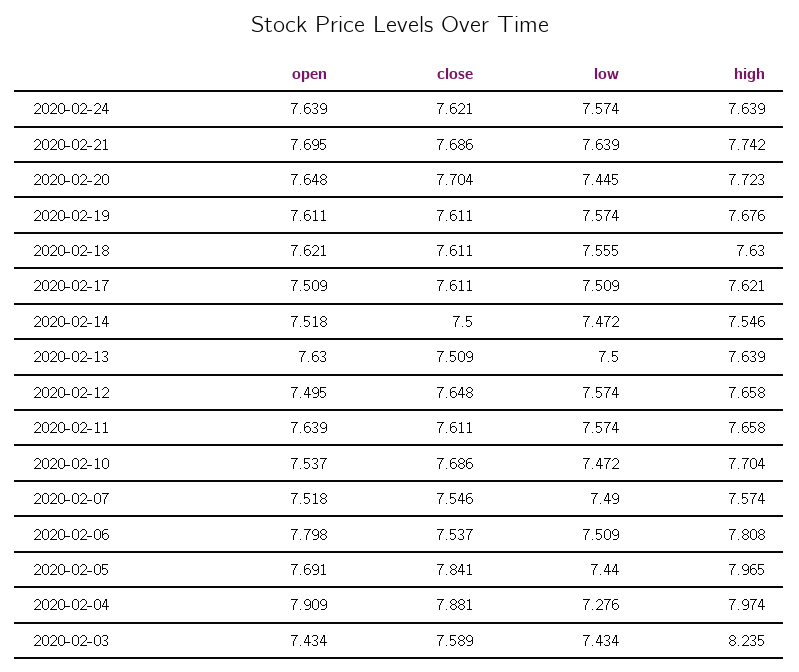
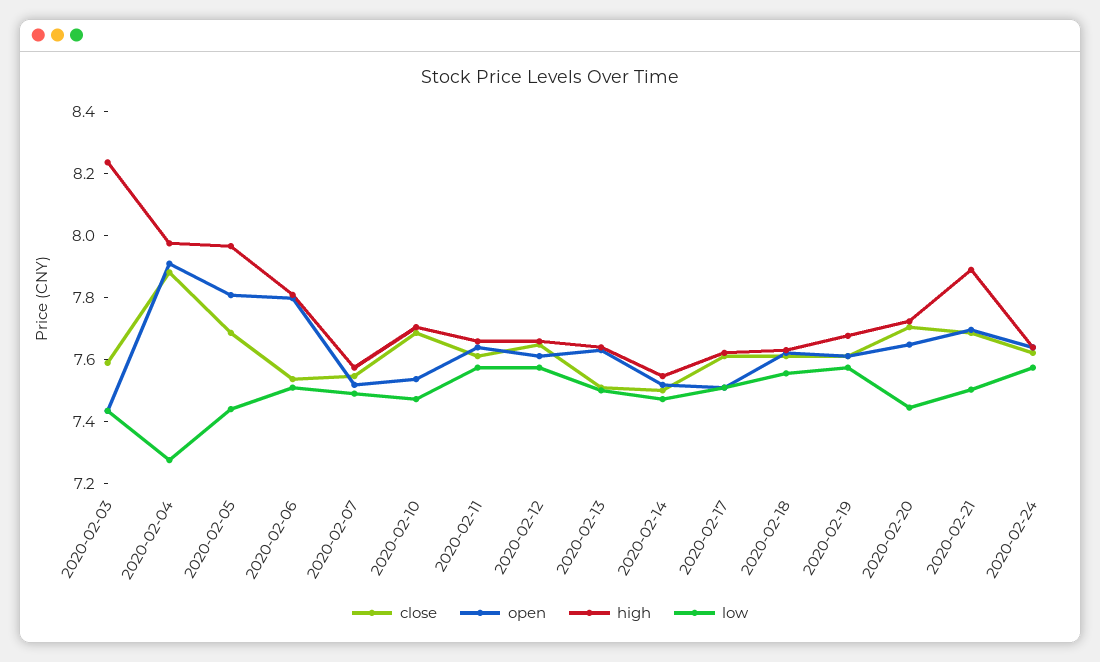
  {
    "open": {
      "2020-02-24": 7.639,
      "2020-02-21": 7.695,
      "2020-02-20": 7.648,
      "2020-02-19": 7.611,
      "2020-02-18": 7.621,
      "2020-02-17": 7.509,
      "2020-02-14": 7.518,
      "2020-02-13": 7.63,
-     "2020-02-12": 7.495,
+     "2020-02-12": 7.6,
      "2020-02-11": 7.639,
      "2020-02-10": 7.537,
      "2020-02-07": 7.518,
      "2020-02-06": 7.798,
-     "2020-02-05": 7.691,
+     "2020-02-05": 7.8,
      "2020-02-04": 7.909,
      "2020-02-03": 7.434
    },
    "close": {
      "2020-02-24": 7.621,
      "2020-02-21": 7.686,
      "2020-02-20": 7.704,
      "2020-02-19": 7.611,
      "2020-02-18": 7.611,
      "2020-02-17": 7.611,
      "2020-02-14": 7.5,
      "2020-02-13": 7.509,
      "2020-02-12": 7.648,
      "2020-02-11": 7.611,
      "2020-02-10": 7.686,
      "2020-02-07": 7.546,
      "2020-02-06": 7.537,
-     "2020-02-05": 7.841,
+     "2020-02-05": 7.7,
      "2020-02-04": 7.881,
      "2020-02-03": 7.589
    },
    "low": {
      "2020-02-24": 7.574,
-     "2020-02-21": 7.639,
+     "2020-02-21": 7.5,
      "2020-02-20": 7.445,
      "2020-02-19": 7.574,
      "2020-02-18": 7.555,
      "2020-02-17": 7.509,
      "2020-02-14": 7.472,
      "2020-02-13": 7.5,
      "2020-02-12": 7.574,
      "2020-02-11": 7.574,
      "2020-02-10": 7.472,
      "2020-02-07": 7.49,
      "2020-02-06": 7.509,
      "2020-02-05": 7.44,
      "2020-02-04": 7.276,
      "2020-02-03": 7.434
    },
    "high": {
      "2020-02-24": 7.639,
-     "2020-02-21": 7.742,
+     "2020-02-21": 7.9,
      "2020-02-20": 7.723,
      "2020-02-19": 7.676,
      "2020-02-18": 7.63,
      "2020-02-17": 7.621,
      "2020-02-14": 7.546,
      "2020-02-13": 7.639,
      "2020-02-12": 7.658,
      "2020-02-11": 7.658,
      "2020-02-10": 7.704,
      "2020-02-07": 7.574,
      "2020-02-06": 7.808,
      "2020-02-05": 7.965,
      "2020-02-04": 7.974,
      "2020-02-03": 8.235
    }
  }

